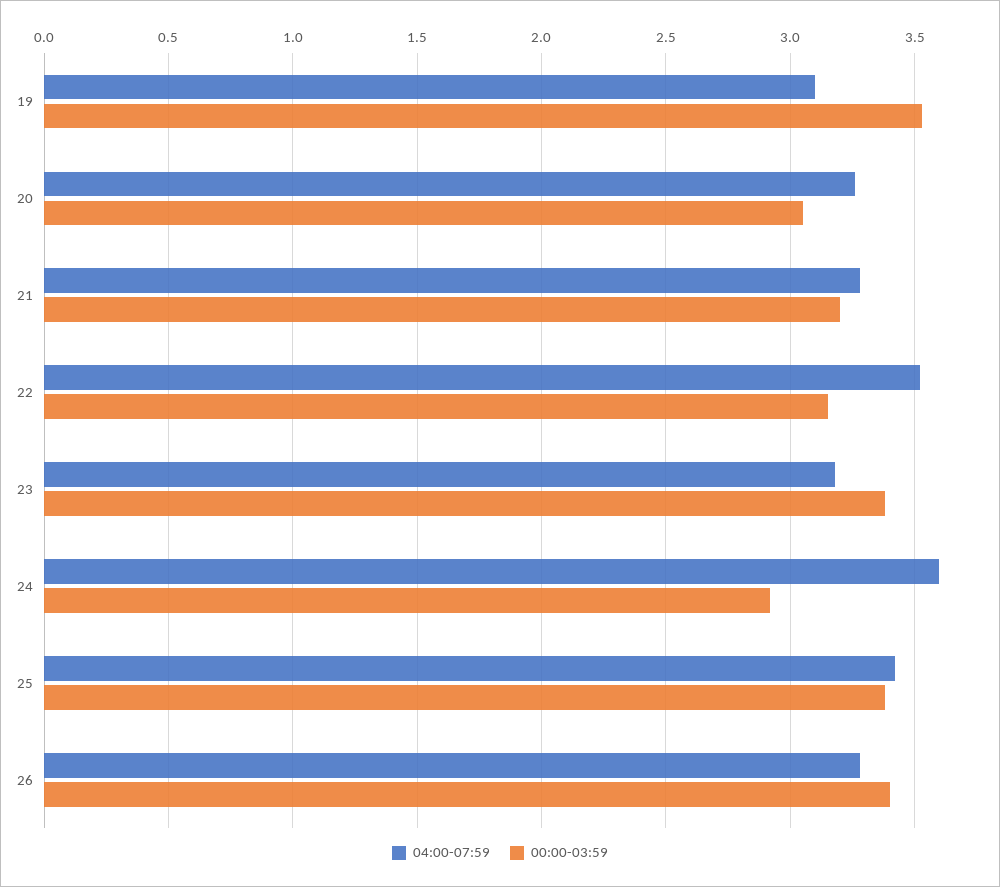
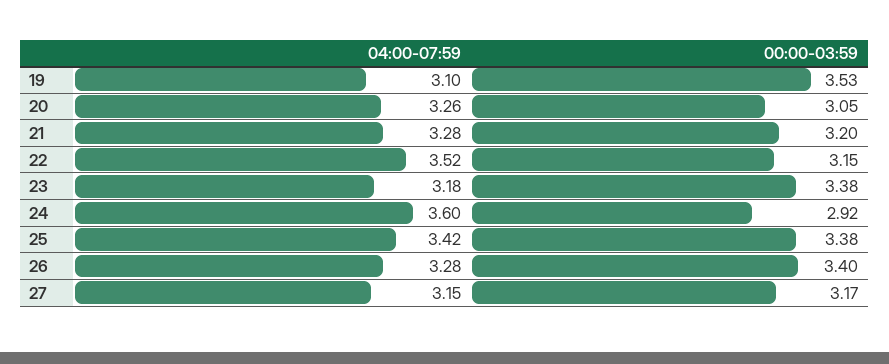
  {
    "04:00-07:59": {
      "19": 3.1,
      "20": 3.26,
      "21": 3.28,
      "22": 3.52,
      "23": 3.18,
      "24": 3.6,
      "25": 3.42,
-     "26": 3.28
+     "26": 3.28,
+     "27": 3.15
    },
    "00:00-03:59": {
      "19": 3.53,
      "20": 3.05,
      "21": 3.2,
      "22": 3.15,
      "23": 3.38,
      "24": 2.92,
      "25": 3.38,
-     "26": 3.4
+     "26": 3.4,
+     "27": 3.17
    }
  }

